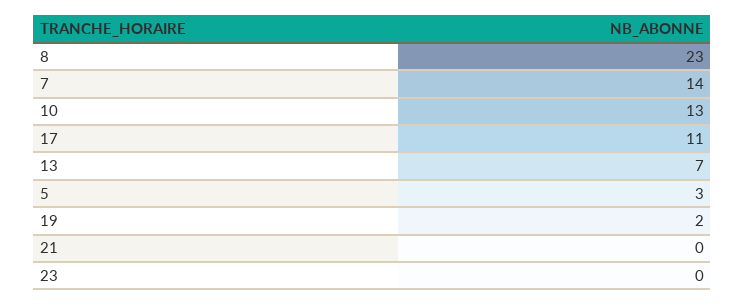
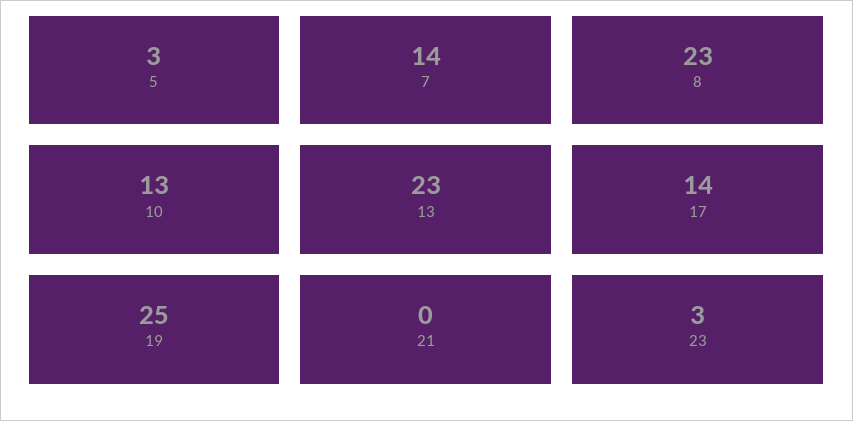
  {
    "8": 23,
    "7": 14,
    "10": 13,
-   "17": 11,
+   "17": 14,
-   "13": 7,
+   "13": 23,
    "5": 3,
-   "19": 2,
+   "19": 25,
    "21": 0,
-   "23": 0
+   "23": 3
  }

